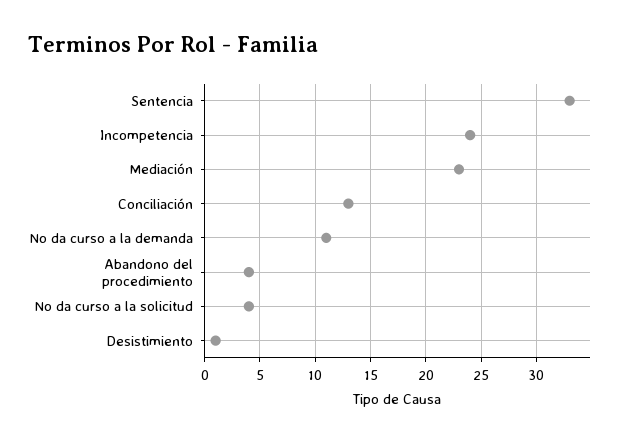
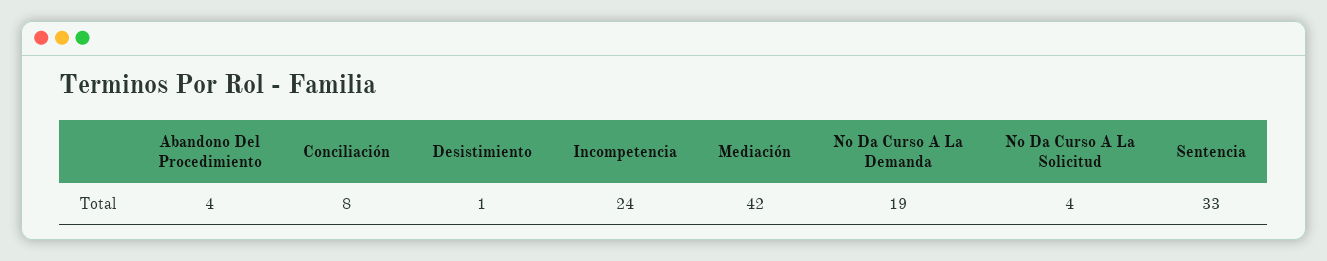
  {
    "Sentencia": 33,
    "Incompetencia": 24,
-   "Mediación": 23,
+   "Mediación": 42,
-   "Conciliación": 13,
+   "Conciliación": 8,
-   "No da curso a la demanda": 11,
+   "No da curso a la demanda": 19,
    "Abandono del procedimiento": 4,
    "No da curso a la solicitud": 4,
    "Desistimiento": 1
  }

